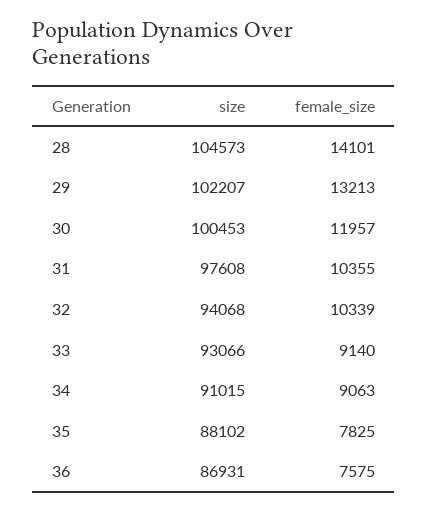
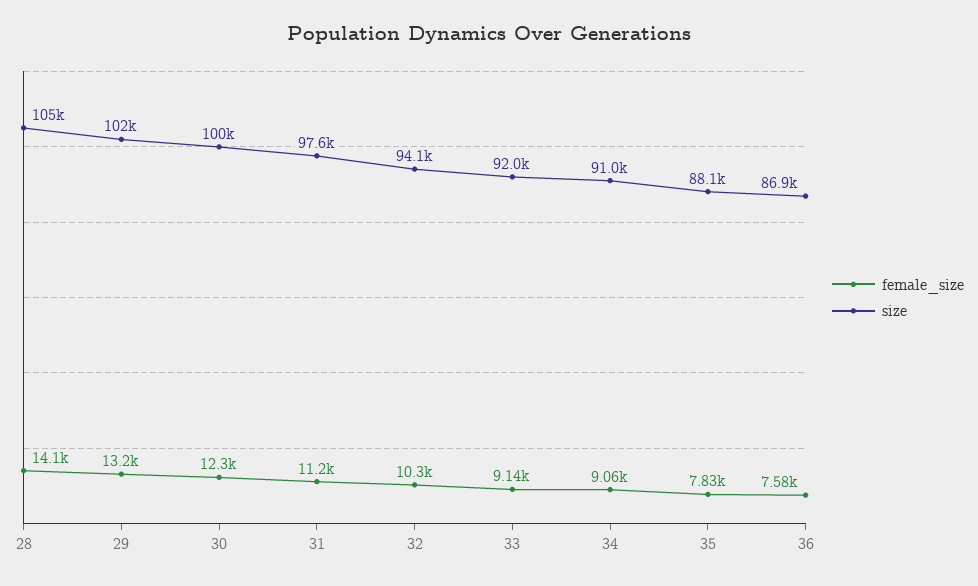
  {
    "size": {
      "28": 104573,
      "29": 102207,
      "30": 100453,
      "31": 97608,
      "32": 94068,
-     "33": 93066,
+     "33": 92000,
      "34": 91015,
      "35": 88102,
      "36": 86931
    },
    "female_size": {
      "28": 14101,
      "29": 13213,
-     "30": 11957,
+     "30": 12300,
-     "31": 10355,
+     "31": 11200,
      "32": 10339,
      "33": 9140,
      "34": 9063,
      "35": 7825,
      "36": 7575
    }
  }

